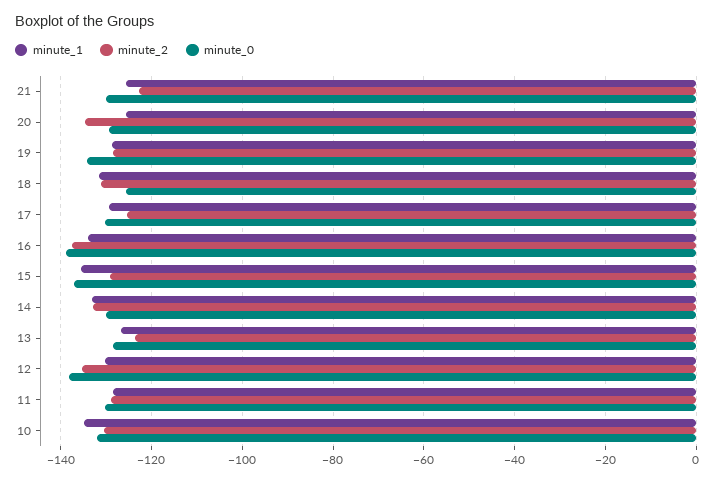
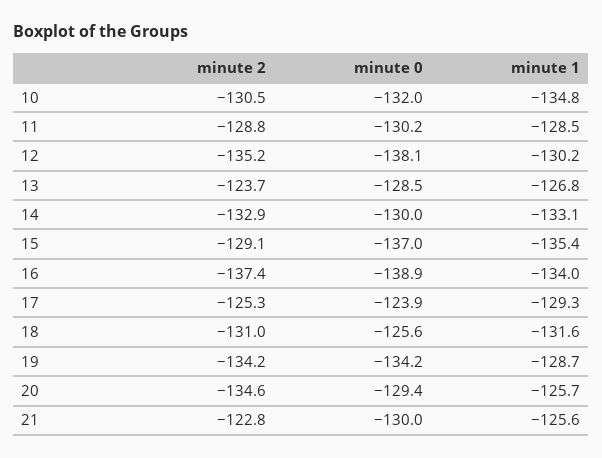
  {
    "minute_1": {
      "21": -125.6,
      "20": -125.7,
      "19": -128.7,
      "18": -131.6,
      "17": -129.3,
      "16": -134,
      "15": -135.4,
      "14": -133.1,
      "13": -126.8,
      "12": -130.2,
      "11": -128.5,
      "10": -134.8
    },
    "minute_2": {
      "21": -122.8,
      "20": -134.6,
-     "19": -128,
+     "19": -134.2,
      "18": -131,
      "17": -125.3,
      "16": -137.4,
      "15": -129.1,
      "14": -132.9,
      "13": -123.7,
      "12": -135.2,
      "11": -128.8,
      "10": -130.5
    },
    "minute_0": {
      "21": -130,
      "20": -129.4,
      "19": -134.2,
      "18": -125.6,
-     "17": -130,
+     "17": -123.9,
      "16": -138.9,
      "15": -137,
      "14": -130,
      "13": -128.5,
      "12": -138.1,
      "11": -130.2,
      "10": -132
    }
  }

